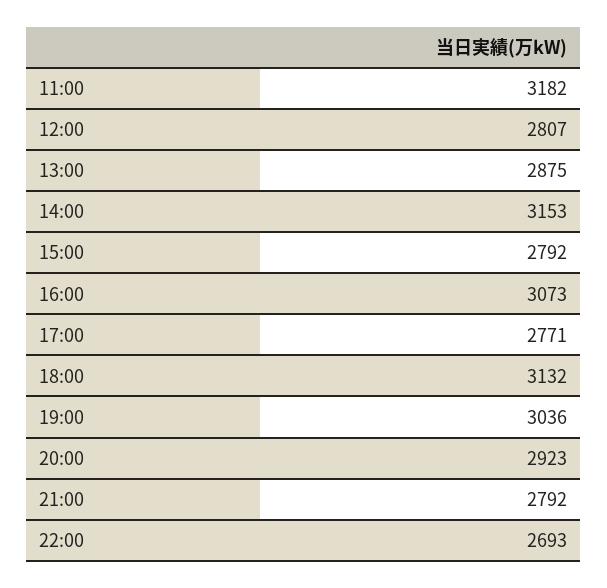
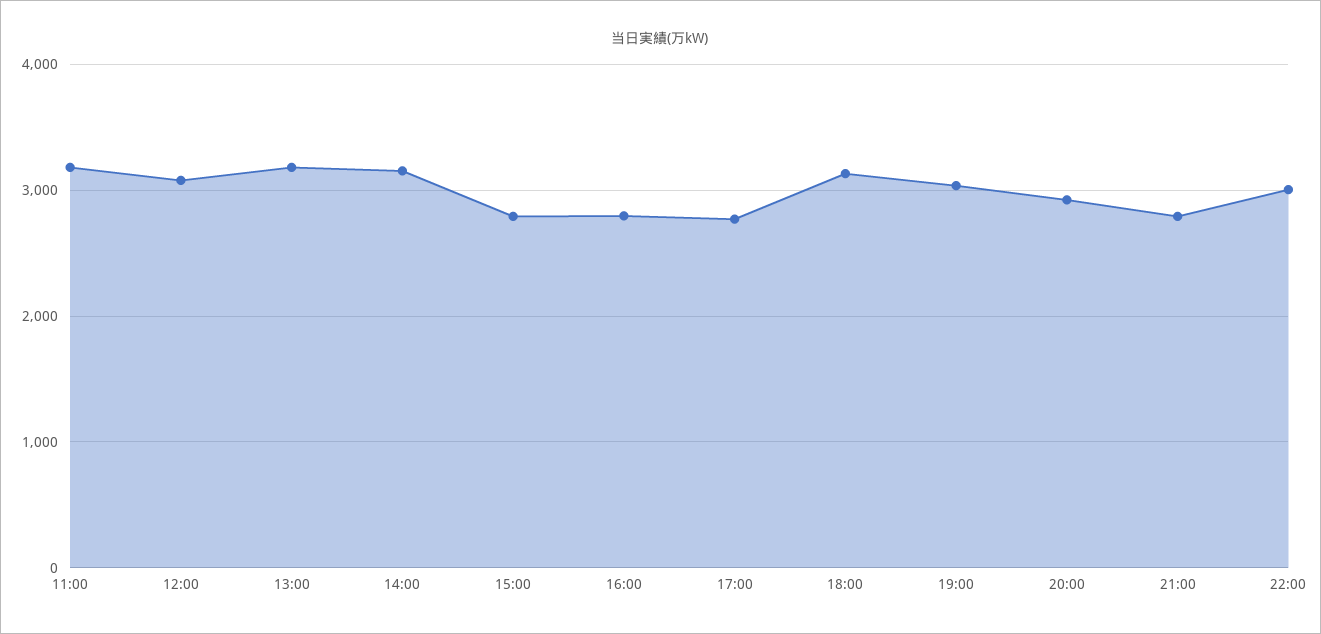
  {
    "11:00": 3182,
-   "12:00": 2807,
+   "12:00": 3100,
-   "13:00": 2875,
+   "13:00": 3200,
    "14:00": 3153,
    "15:00": 2792,
-   "16:00": 3073,
+   "16:00": 2800,
    "17:00": 2771,
    "18:00": 3132,
    "19:00": 3036,
    "20:00": 2923,
    "21:00": 2792,
-   "22:00": 2693
+   "22:00": 3000
  }

